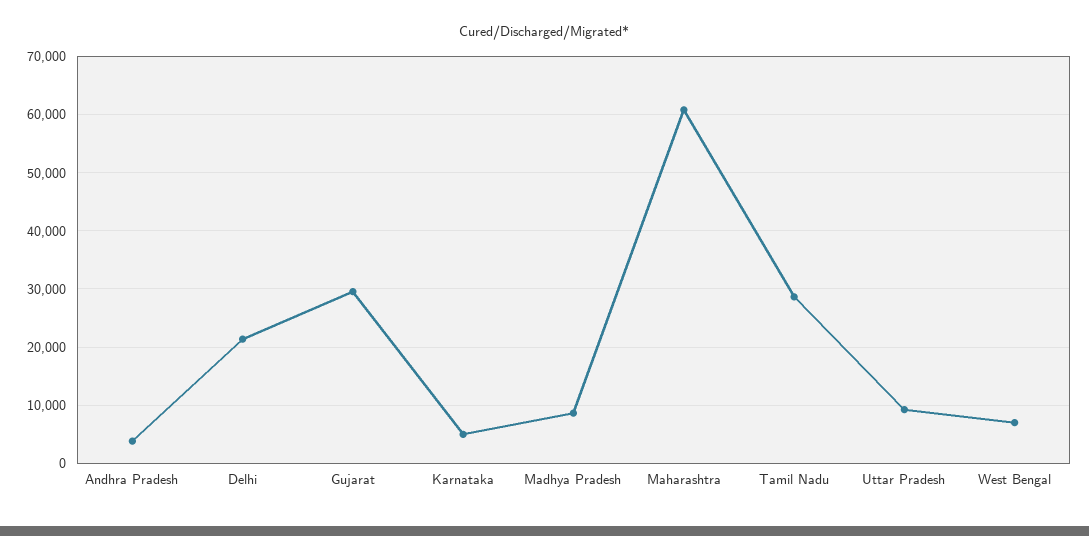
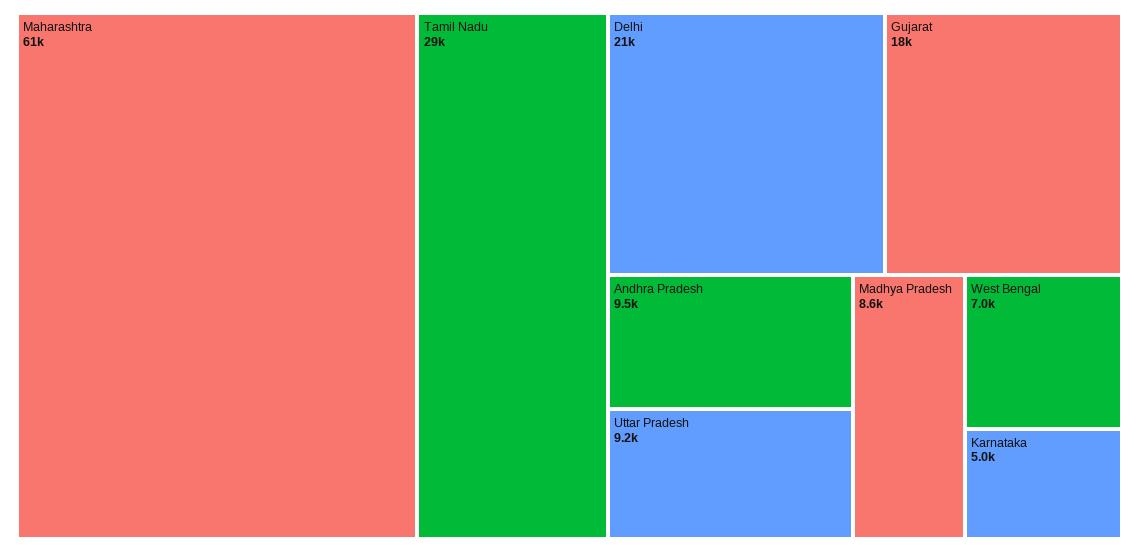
  {
-   "Andhra Pradesh": 4000,
+   "Andhra Pradesh": 9500,
    "Delhi": 21000,
-   "Gujarat": 30000,
+   "Gujarat": 18000,
    "Karnataka": 5000,
    "Madhya Pradesh": 8600,
    "Maharashtra": 61000,
    "Tamil Nadu": 29000,
    "Uttar Pradesh": 9200,
    "West Bengal": 7000
  }

